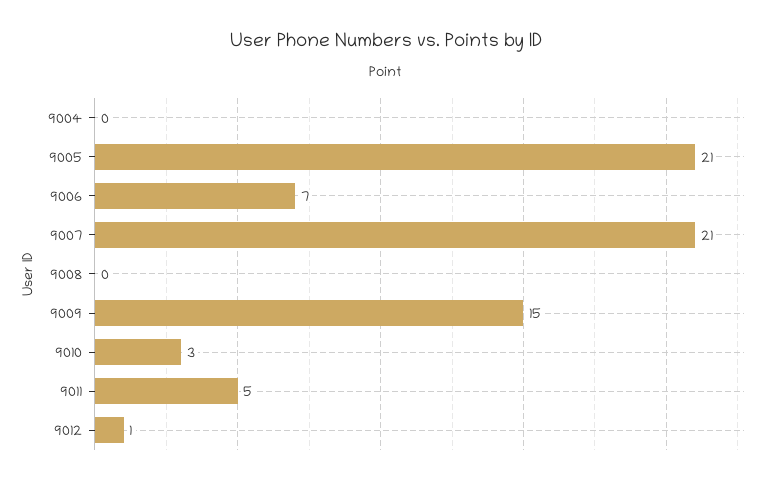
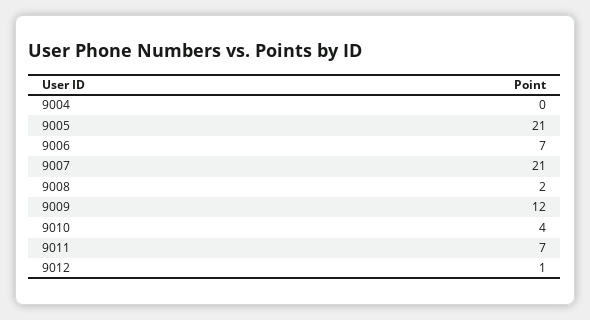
  {
    "9004": 0,
    "9005": 21,
    "9006": 7,
    "9007": 21,
-   "9008": 0,
+   "9008": 2,
-   "9009": 15,
+   "9009": 12,
-   "9010": 3,
+   "9010": 4,
-   "9011": 5,
+   "9011": 7,
    "9012": 1
  }

